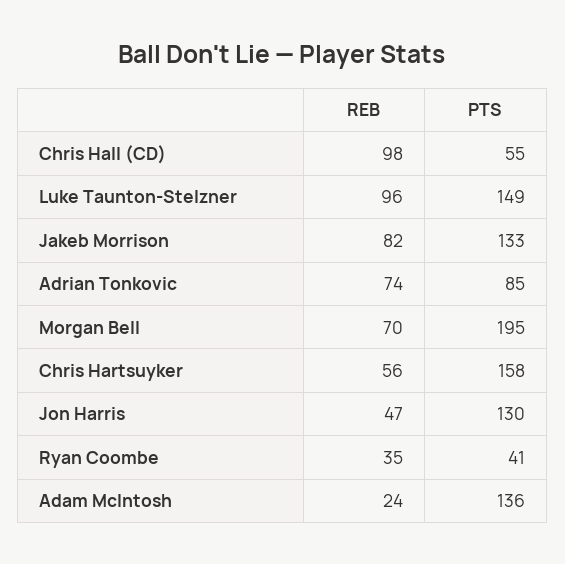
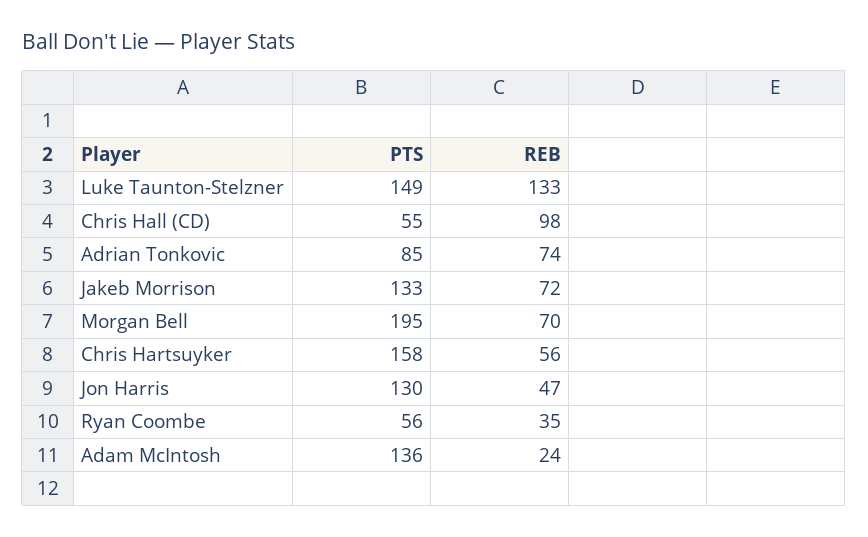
  {
    "REB": {
      "Chris Hall (CD)": 98,
-     "Luke Taunton-Stelzner": 96,
+     "Luke Taunton-Stelzner": 133,
-     "Jakeb Morrison": 82,
+     "Jakeb Morrison": 72,
      "Adrian Tonkovic": 74,
      "Morgan Bell": 70,
      "Chris Hartsuyker": 56,
      "Jon Harris": 47,
      "Ryan Coombe": 35,
      "Adam McIntosh": 24
    },
    "PTS": {
      "Chris Hall (CD)": 55,
      "Luke Taunton-Stelzner": 149,
      "Jakeb Morrison": 133,
      "Adrian Tonkovic": 85,
      "Morgan Bell": 195,
      "Chris Hartsuyker": 158,
      "Jon Harris": 130,
-     "Ryan Coombe": 41,
+     "Ryan Coombe": 56,
      "Adam McIntosh": 136
    }
  }

